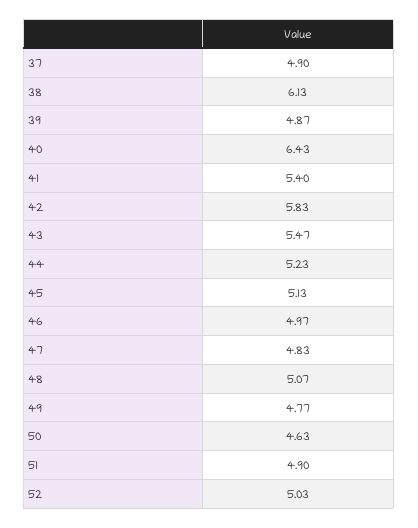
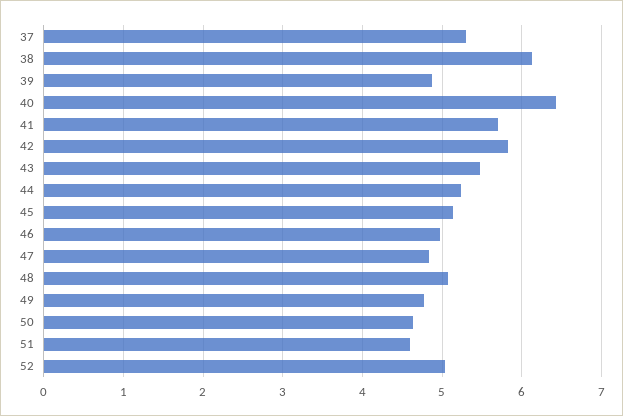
  {
-   "37": 4.9,
+   "37": 5.3,
    "38": 6.13,
    "39": 4.87,
    "40": 6.43,
-   "41": 5.4,
+   "41": 5.7,
    "42": 5.83,
    "43": 5.47,
    "44": 5.23,
    "45": 5.13,
    "46": 4.97,
    "47": 4.83,
    "48": 5.07,
    "49": 4.77,
    "50": 4.63,
-   "51": 4.9,
+   "51": 4.6,
    "52": 5.03
  }

